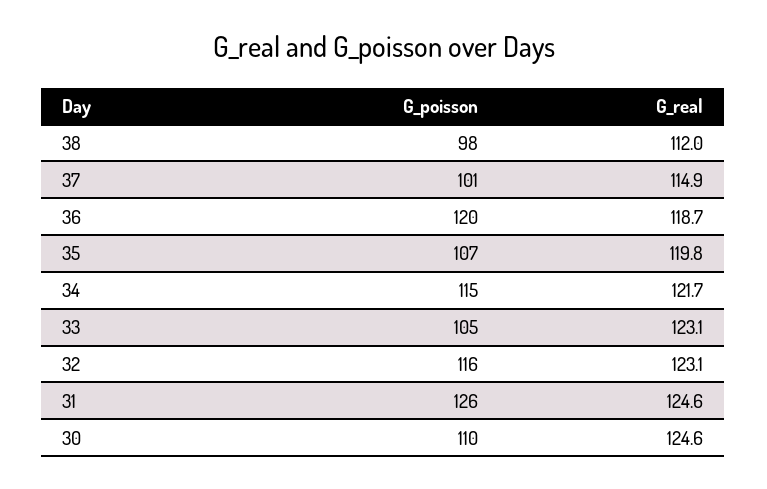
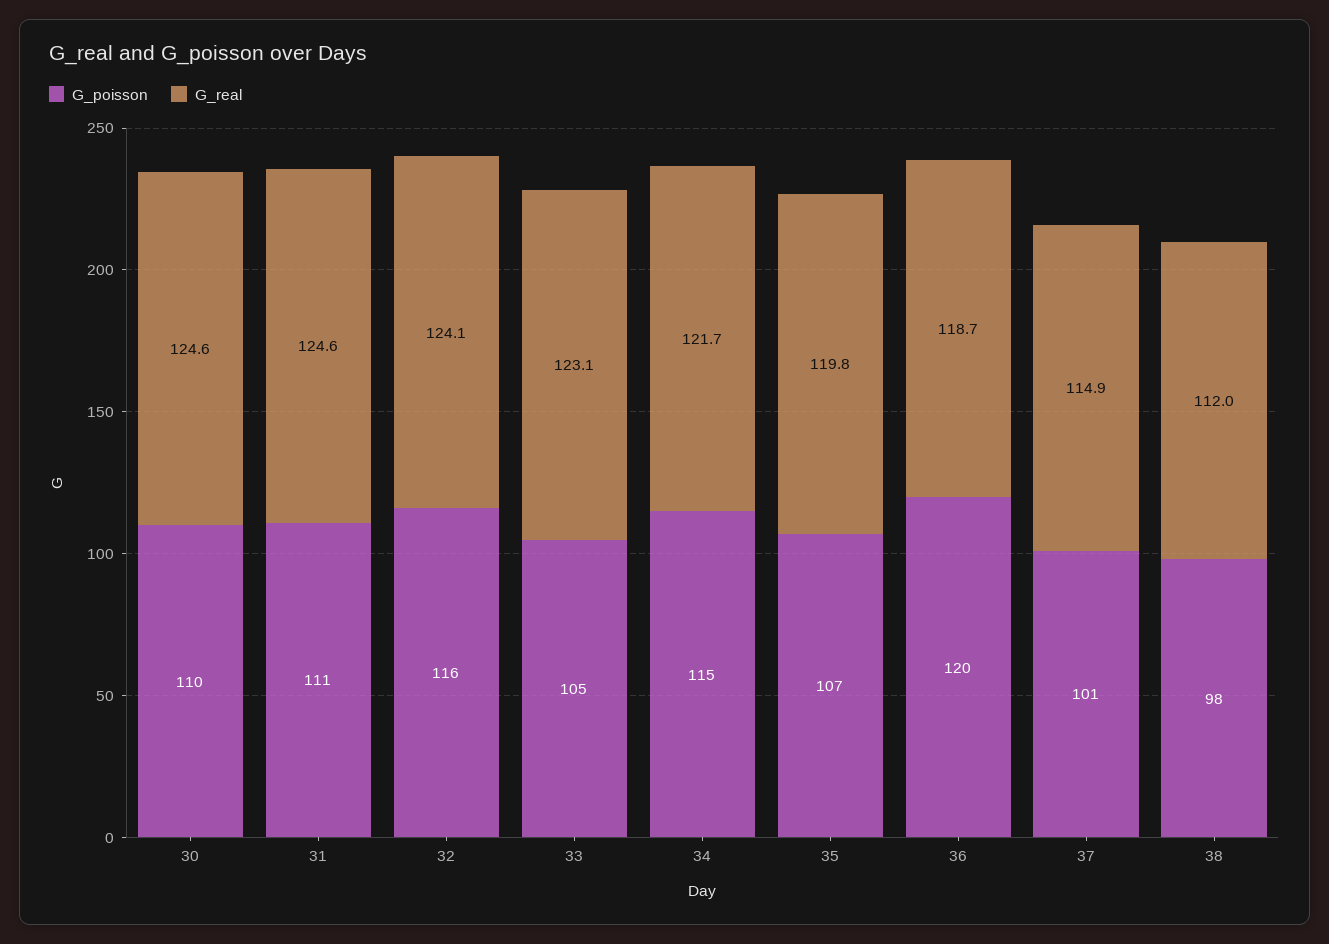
  {
    "G_poisson": {
      "38": 98,
      "37": 101,
      "36": 120,
      "35": 107,
      "34": 115,
      "33": 105,
      "32": 116,
-     "31": 126,
+     "31": 111,
      "30": 110
    },
    "G_real": {
      "38": 112,
      "37": 114.9,
      "36": 118.7,
      "35": 119.8,
      "34": 121.7,
      "33": 123.1,
-     "32": 123.1,
+     "32": 124.1,
      "31": 124.6,
      "30": 124.6
    }
  }

